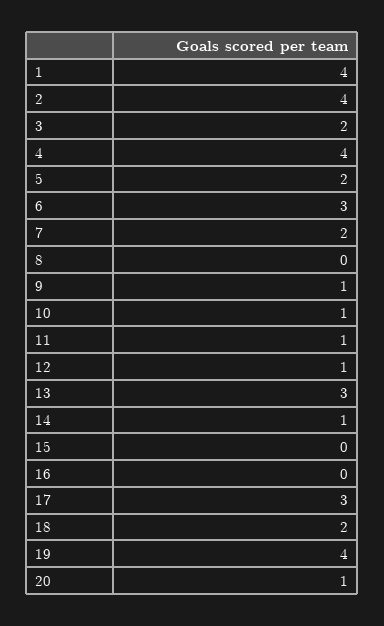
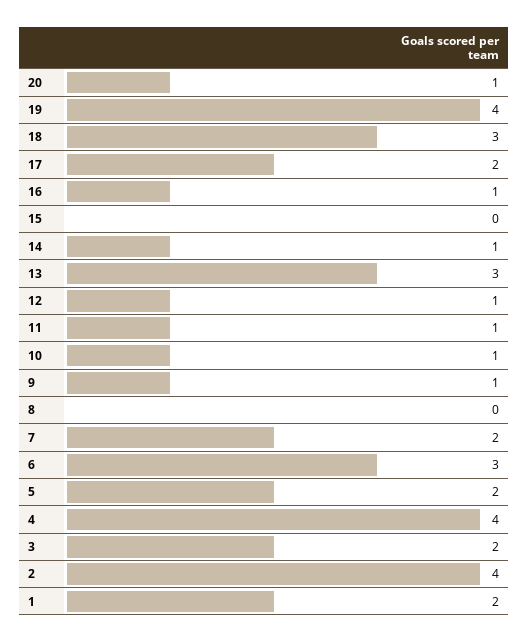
  {
-   "1": 4,
+   "1": 2,
    "2": 4,
    "3": 2,
    "4": 4,
    "5": 2,
    "6": 3,
    "7": 2,
    "8": 0,
    "9": 1,
    "10": 1,
    "11": 1,
    "12": 1,
    "13": 3,
    "14": 1,
    "15": 0,
-   "16": 0,
+   "16": 1,
-   "17": 3,
+   "17": 2,
-   "18": 2,
+   "18": 3,
    "19": 4,
    "20": 1
  }

